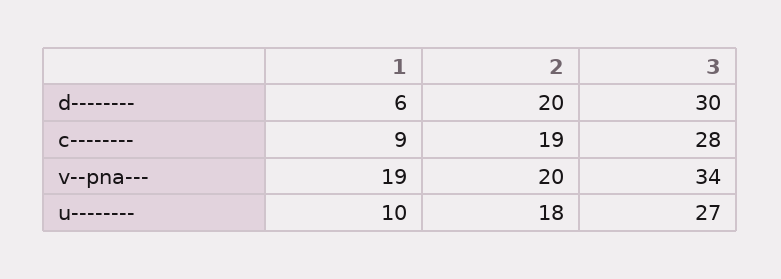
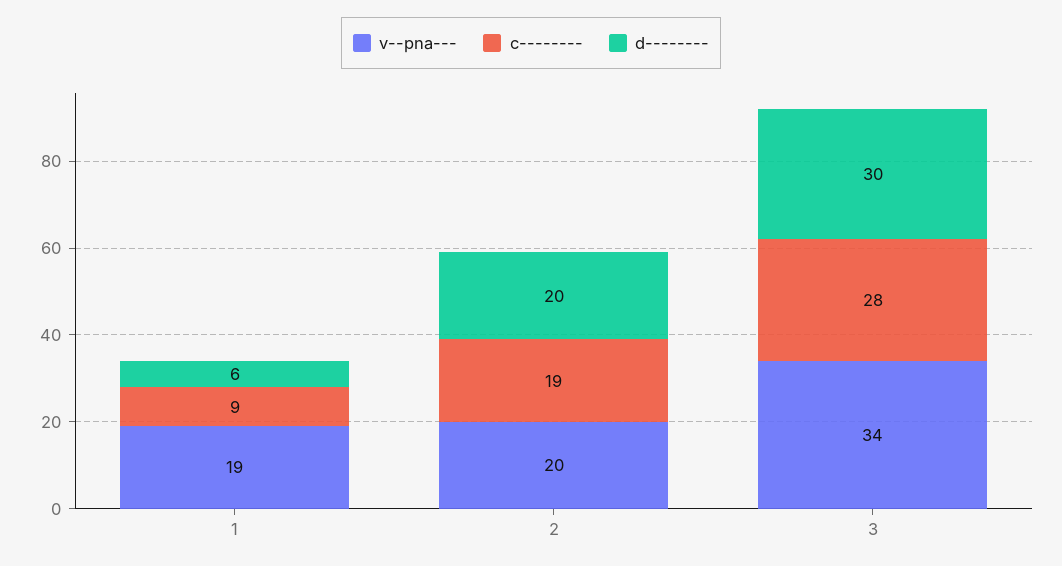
  {
    "d--------": {
      "1": 6,
      "2": 20,
      "3": 30
    },
    "c--------": {
      "1": 9,
      "2": 19,
      "3": 28
    },
    "v--pna---": {
      "1": 19,
      "2": 20,
      "3": 34
-   },
+   }
-   "u--------": {
-     "1": 10,
-     "2": 18,
-     "3": 27
-   }
  }

